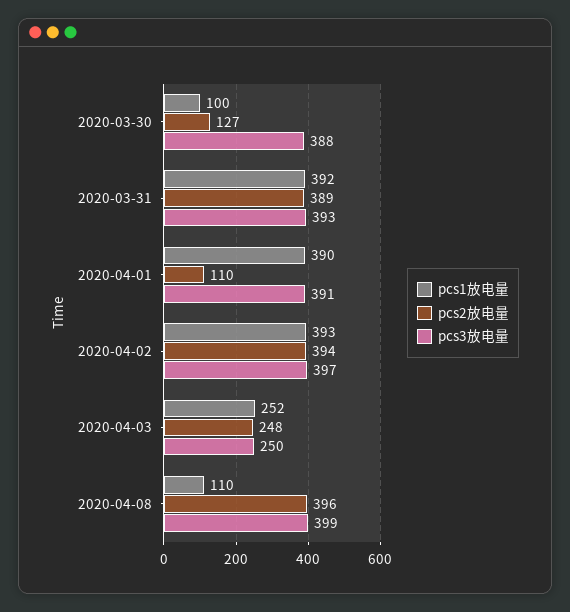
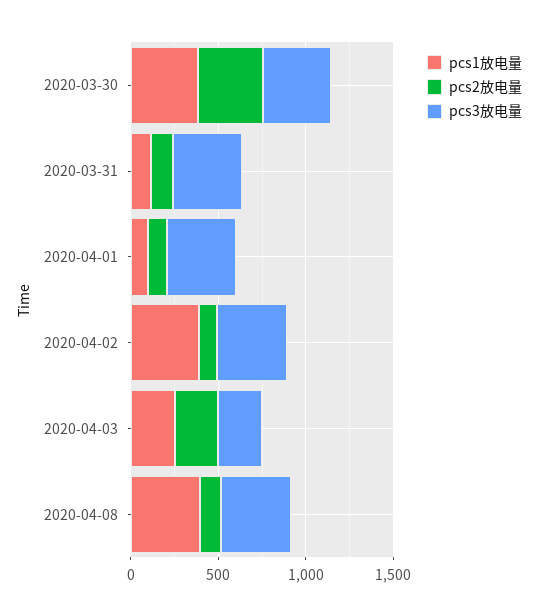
  {
    "pcs1放电量": {
-     "2020-03-30": 100,
+     "2020-03-30": 400,
-     "2020-03-31": 392,
+     "2020-03-31": 100,
-     "2020-04-01": 390,
+     "2020-04-01": 100,
      "2020-04-02": 393,
      "2020-04-03": 252,
-     "2020-04-08": 110
+     "2020-04-08": 400
    },
    "pcs2放电量": {
-     "2020-03-30": 127,
+     "2020-03-30": 400,
-     "2020-03-31": 389,
+     "2020-03-31": 100,
      "2020-04-01": 110,
-     "2020-04-02": 394,
+     "2020-04-02": 100,
      "2020-04-03": 248,
-     "2020-04-08": 396
+     "2020-04-08": 100
    },
    "pcs3放电量": {
      "2020-03-30": 388,
      "2020-03-31": 393,
      "2020-04-01": 391,
      "2020-04-02": 397,
      "2020-04-03": 250,
      "2020-04-08": 399
    }
  }

